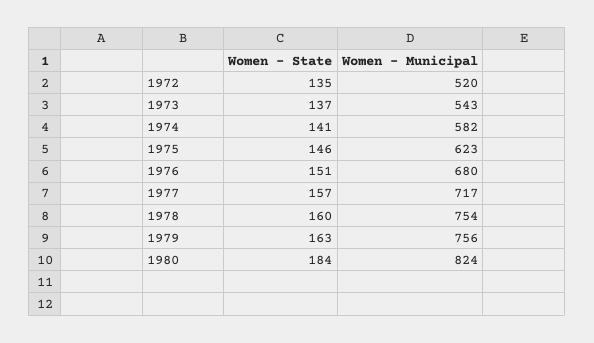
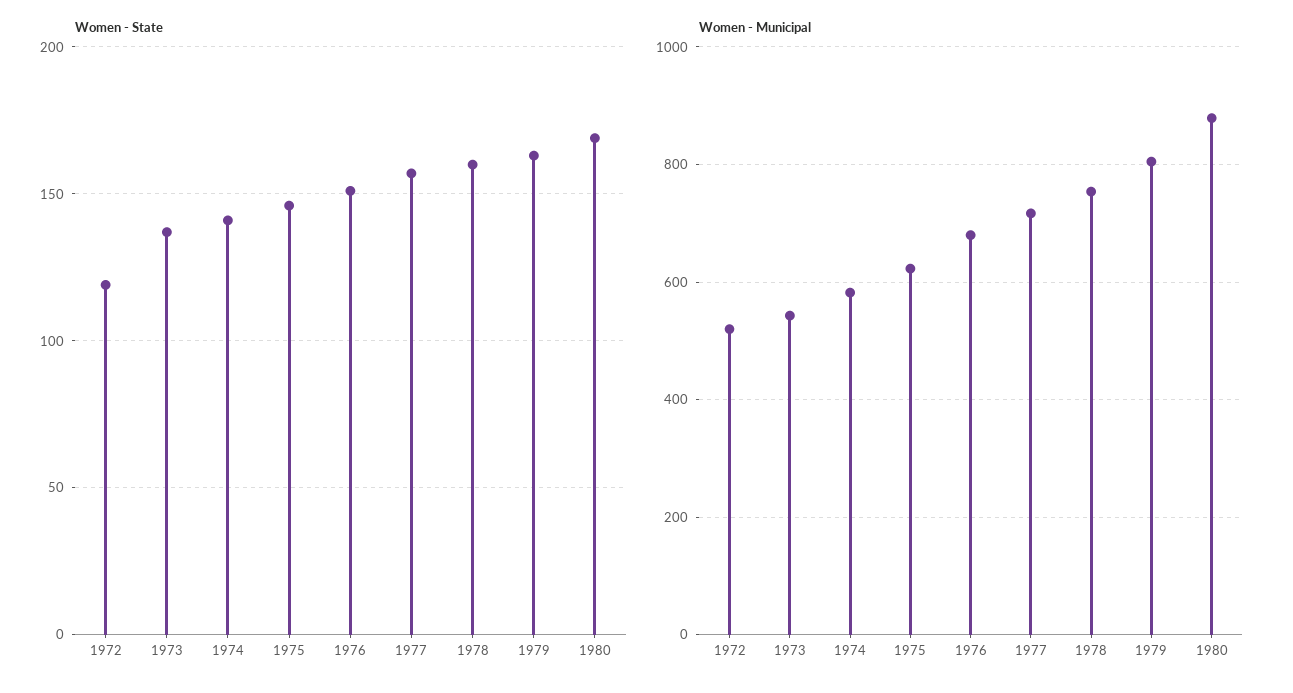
  {
    "Women - State": {
-     "1972": 135,
+     "1972": 120,
      "1973": 137,
      "1974": 141,
      "1975": 146,
      "1976": 151,
      "1977": 157,
      "1978": 160,
      "1979": 163,
-     "1980": 184
+     "1980": 170
    },
    "Women - Municipal": {
      "1972": 520,
      "1973": 543,
      "1974": 582,
      "1975": 623,
      "1976": 680,
      "1977": 717,
      "1978": 754,
-     "1979": 756,
+     "1979": 800,
-     "1980": 824
+     "1980": 880
    }
  }

